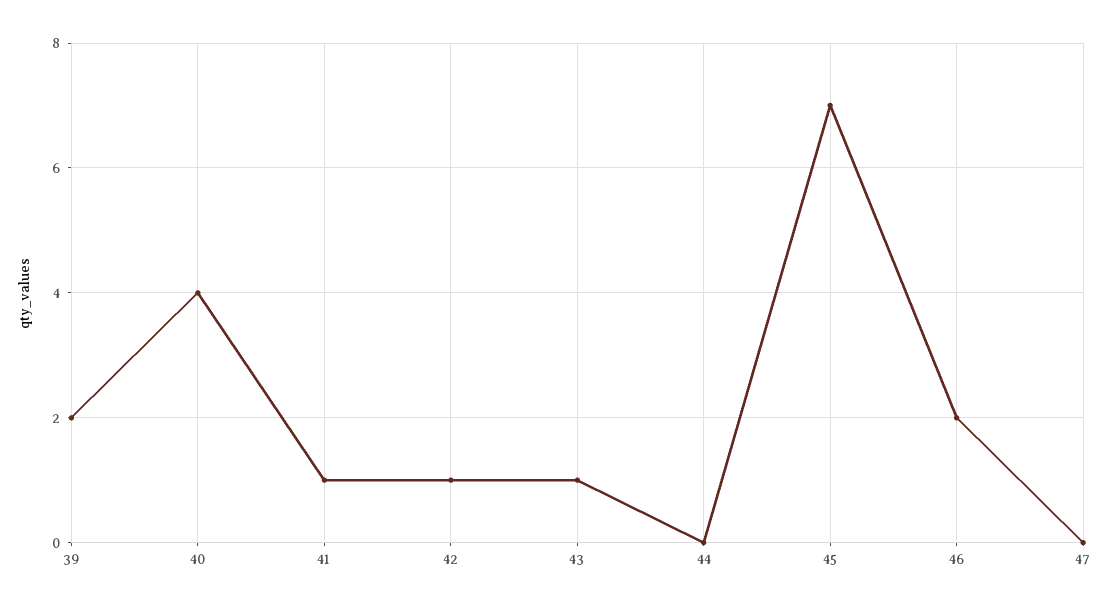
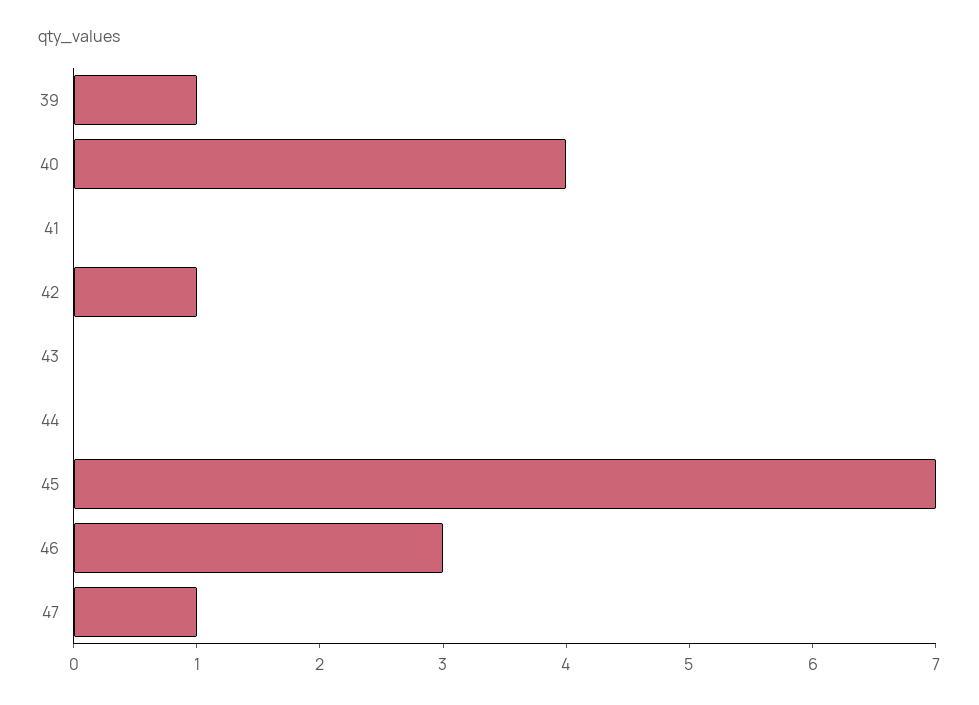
  {
-   "39": 2,
+   "39": 1,
    "40": 4,
-   "41": 1,
+   "41": 0,
    "42": 1,
-   "43": 1,
+   "43": 0,
    "44": 0,
    "45": 7,
-   "46": 2,
+   "46": 3,
-   "47": 0
+   "47": 1
  }

